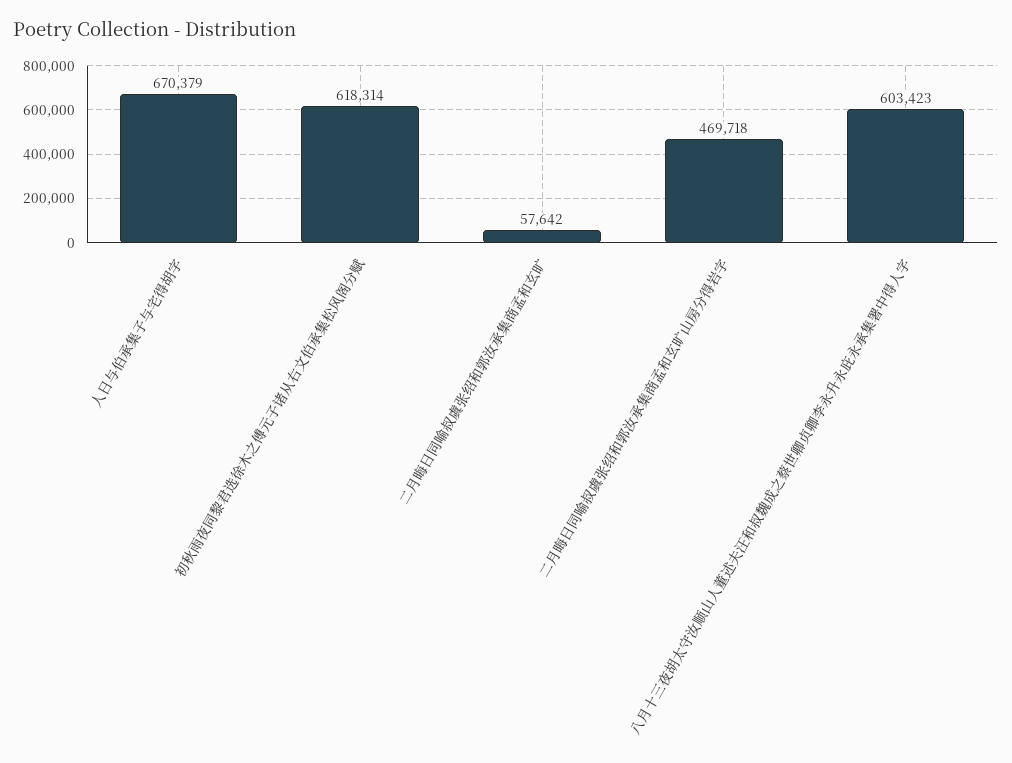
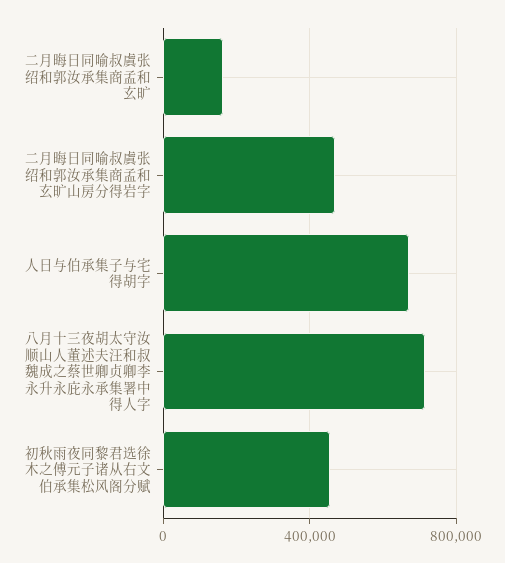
  {
    "人日与伯承集子与宅得胡字": 670379,
-   "初秋雨夜同黎君选徐木之傅元子诸从右文伯承集松风阁分赋": 618314,
+   "初秋雨夜同黎君选徐木之傅元子诸从右文伯承集松风阁分赋": 450000,
-   "二月晦日同喻叔虞张绍和郭汝承集商孟和玄旷": 57642,
+   "二月晦日同喻叔虞张绍和郭汝承集商孟和玄旷": 150000,
    "二月晦日同喻叔虞张绍和郭汝承集商孟和玄旷山房分得岩字": 469718,
-   "八月十三夜胡太守汝顺山人董述夫汪和叔魏成之蔡世卿贞卿李永升永庇永承集署中得人字": 603423
+   "八月十三夜胡太守汝顺山人董述夫汪和叔魏成之蔡世卿贞卿李永升永庇永承集署中得人字": 700000
  }

